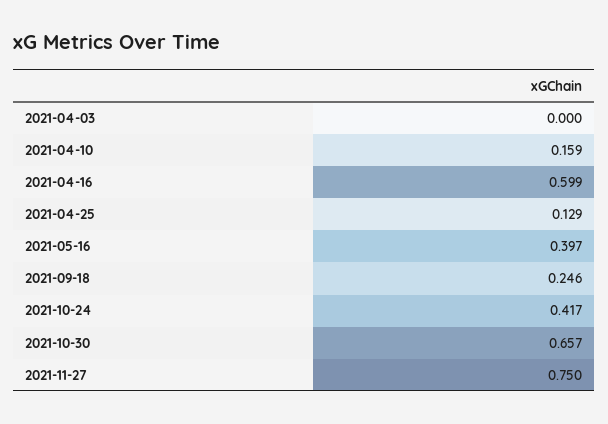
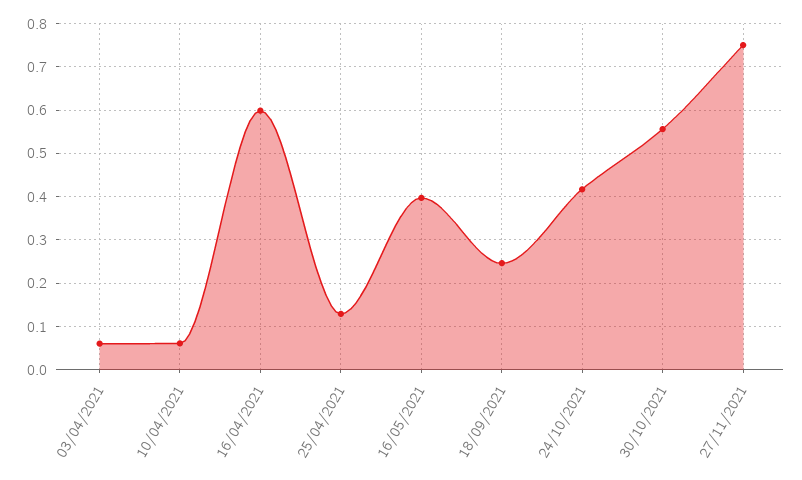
  {
-   "2021-04-03": 0,
+   "2021-04-03": 0.06,
-   "2021-04-10": 0.159,
+   "2021-04-10": 0.06,
    "2021-04-16": 0.599,
    "2021-04-25": 0.129,
    "2021-05-16": 0.397,
    "2021-09-18": 0.246,
    "2021-10-24": 0.417,
-   "2021-10-30": 0.657,
+   "2021-10-30": 0.56,
    "2021-11-27": 0.75
  }

